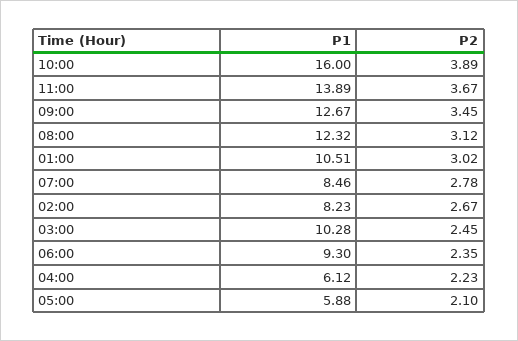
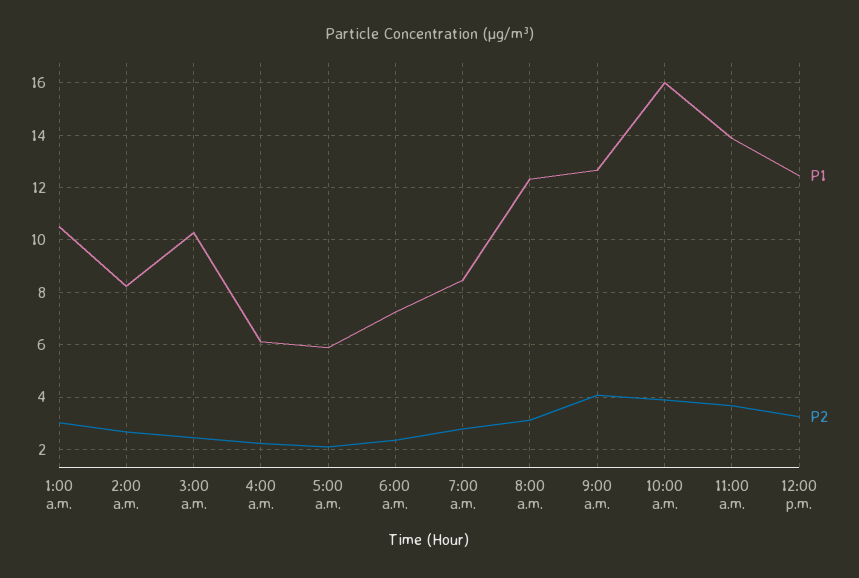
  {
    "P1": {
      "10:00": 16,
      "11:00": 13.89,
      "09:00": 12.67,
      "08:00": 12.32,
      "01:00": 10.51,
      "07:00": 8.46,
      "02:00": 8.23,
      "03:00": 10.28,
-     "06:00": 9.3,
+     "06:00": 7.25,
      "04:00": 6.12,
-     "05:00": 5.88
+     "05:00": 5.88,
+     "12:00 p.m.": 12.5
    },
    "P2": {
      "10:00": 3.89,
      "11:00": 3.67,
-     "09:00": 3.45,
+     "09:00": 4,
      "08:00": 3.12,
      "01:00": 3.02,
      "07:00": 2.78,
      "02:00": 2.67,
      "03:00": 2.45,
      "06:00": 2.35,
      "04:00": 2.23,
-     "05:00": 2.1
+     "05:00": 2.1,
+     "12:00 p.m.": 3.25
    }
  }

